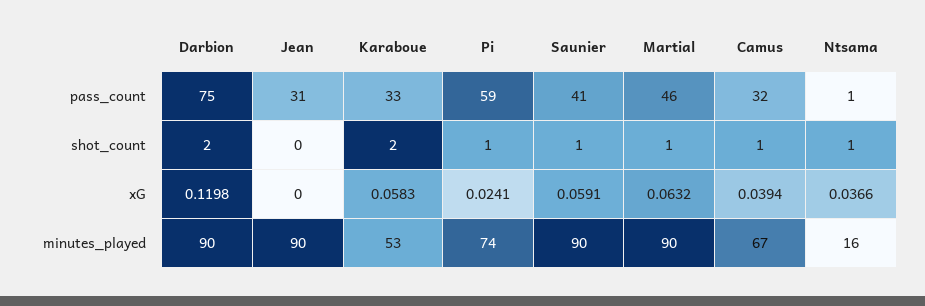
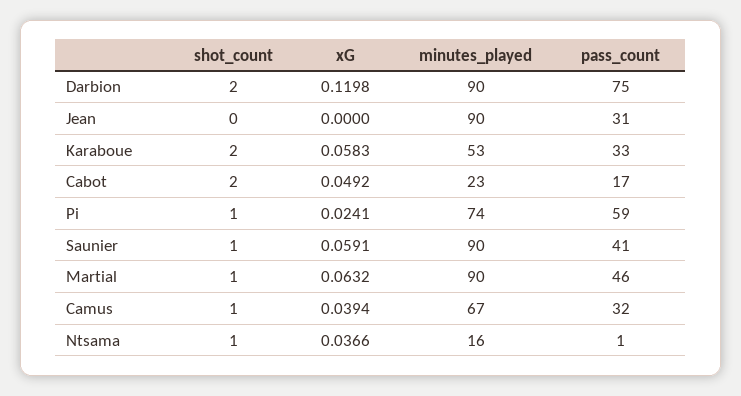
  {
    "Darbion": {
      "pass_count": 75,
      "shot_count": 2,
      "xG": 0.1198,
      "minutes_played": 90
    },
    "Jean": {
      "pass_count": 31,
      "shot_count": 0,
      "xG": 0,
      "minutes_played": 90
    },
    "Karaboue": {
      "pass_count": 33,
      "shot_count": 2,
      "xG": 0.0583,
      "minutes_played": 53
    },
    "Pi": {
      "pass_count": 59,
      "shot_count": 1,
      "xG": 0.0241,
      "minutes_played": 74
    },
    "Saunier": {
      "pass_count": 41,
      "shot_count": 1,
      "xG": 0.0591,
      "minutes_played": 90
    },
    "Martial": {
      "pass_count": 46,
      "shot_count": 1,
      "xG": 0.0632,
      "minutes_played": 90
    },
    "Camus": {
      "pass_count": 32,
      "shot_count": 1,
      "xG": 0.0394,
      "minutes_played": 67
    },
    "Ntsama": {
      "pass_count": 1,
      "shot_count": 1,
      "xG": 0.0366,
      "minutes_played": 16
-   }
+   },
+   "Cabot": {
+     "shot_count": 2,
+     "xG": 0.0492,
+     "minutes_played": 23,
+     "pass_count": 17
+   }
  }

